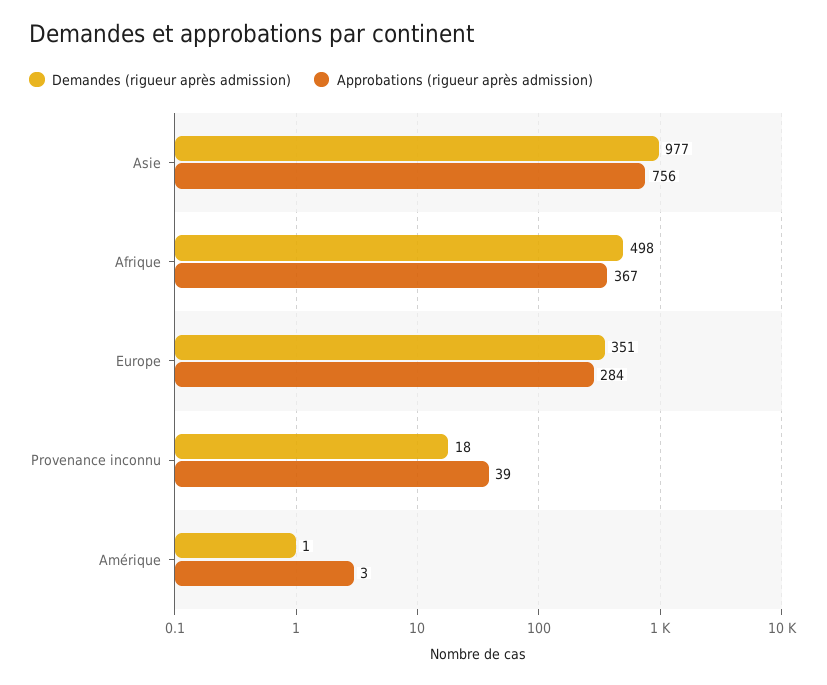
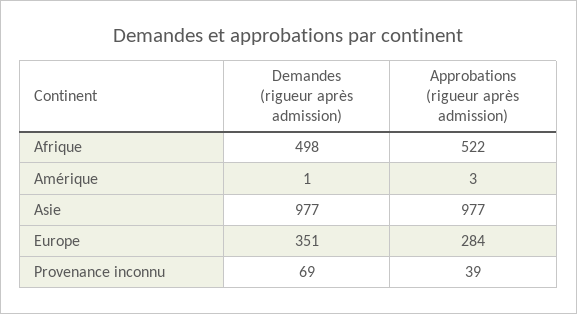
  {
    "Demandes (rigueur après admission)": {
      "Asie": 977,
      "Afrique": 498,
      "Europe": 351,
-     "Provenance inconnu": 18,
+     "Provenance inconnu": 69,
      "Amérique": 1
    },
    "Approbations (rigueur après admission)": {
-     "Asie": 756,
+     "Asie": 977,
-     "Afrique": 367,
+     "Afrique": 522,
      "Europe": 284,
      "Provenance inconnu": 39,
      "Amérique": 3
    }
  }

